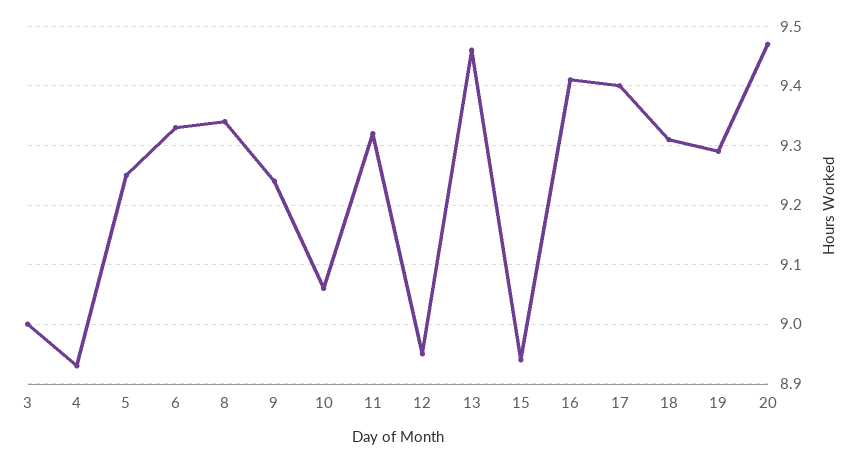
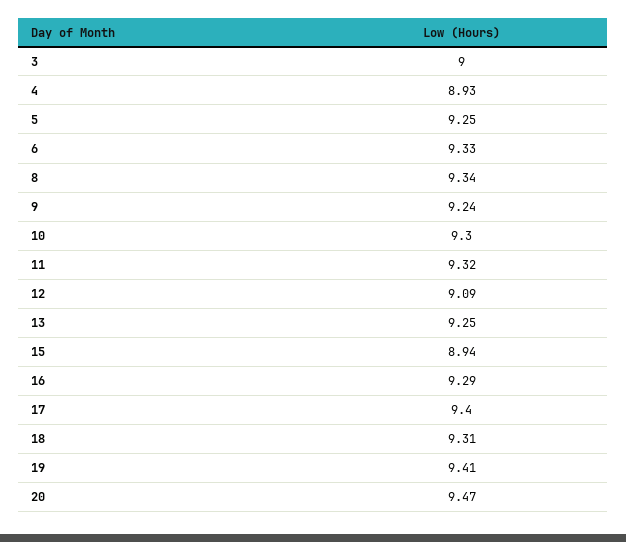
  {
    "3": 9,
    "4": 8.93,
    "5": 9.25,
    "6": 9.33,
    "8": 9.34,
    "9": 9.24,
-   "10": 9.05,
+   "10": 9.3,
    "11": 9.32,
-   "12": 8.95,
+   "12": 9.09,
-   "13": 9.45,
+   "13": 9.25,
    "15": 8.94,
-   "16": 9.4,
+   "16": 9.29,
    "17": 9.4,
    "18": 9.31,
-   "19": 9.3,
+   "19": 9.41,
    "20": 9.47
  }

